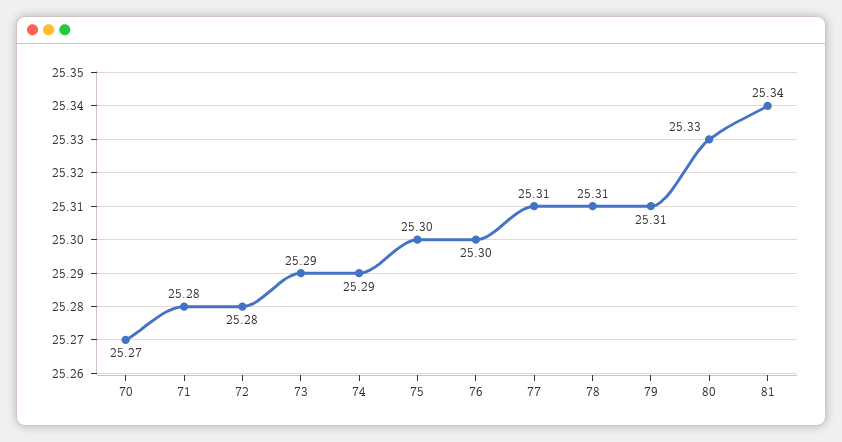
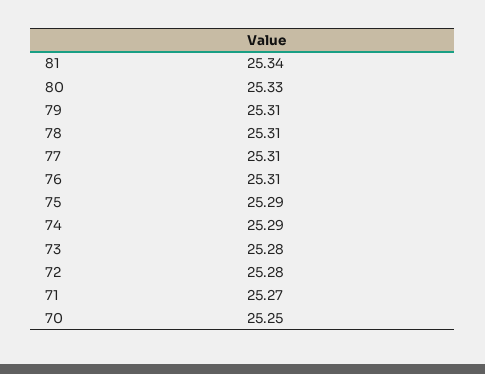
  {
-   "70": 25.27,
+   "70": 25.25,
-   "71": 25.28,
+   "71": 25.27,
    "72": 25.28,
-   "73": 25.29,
+   "73": 25.28,
    "74": 25.29,
-   "75": 25.3,
+   "75": 25.29,
-   "76": 25.3,
+   "76": 25.31,
    "77": 25.31,
    "78": 25.31,
    "79": 25.31,
    "80": 25.33,
    "81": 25.34
  }

